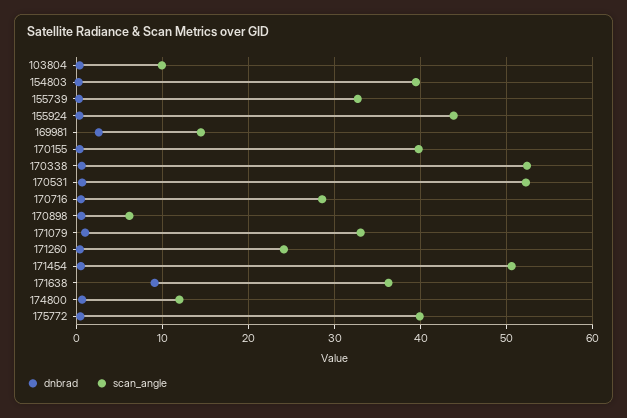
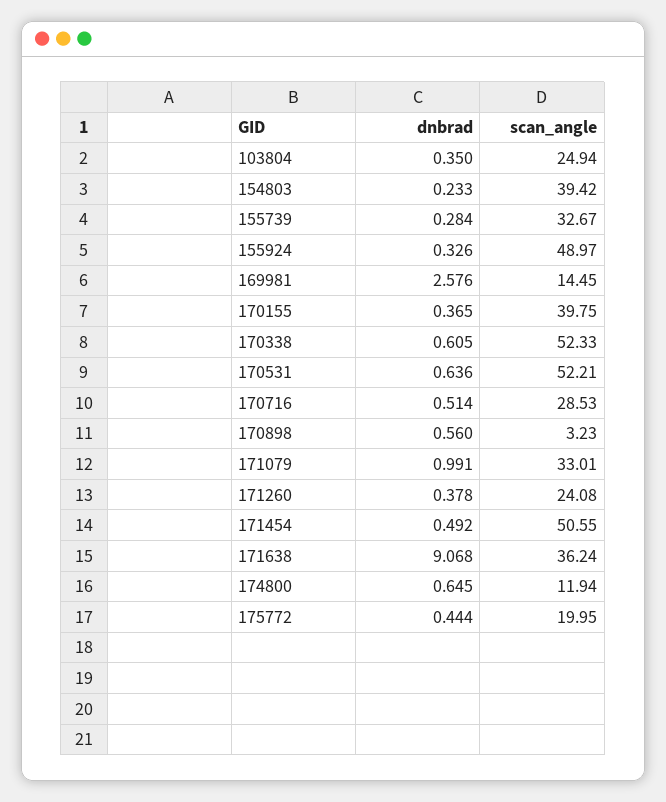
  {
    "dnbrad": {
      "103804": 0.35,
      "154803": 0.233,
      "155739": 0.284,
      "155924": 0.326,
      "169981": 2.576,
      "170155": 0.365,
      "170338": 0.605,
      "170531": 0.636,
      "170716": 0.514,
      "170898": 0.56,
      "171079": 0.991,
      "171260": 0.378,
      "171454": 0.492,
      "171638": 9.068,
      "174800": 0.645,
      "175772": 0.444
    },
    "scan_angle": {
-     "103804": 10,
+     "103804": 24.94,
      "154803": 39.42,
      "155739": 32.67,
-     "155924": 44,
+     "155924": 48.97,
      "169981": 14.45,
      "170155": 39.75,
      "170338": 52.33,
      "170531": 52.21,
      "170716": 28.53,
-     "170898": 6,
+     "170898": 3.23,
      "171079": 33.01,
      "171260": 24.08,
      "171454": 50.55,
      "171638": 36.24,
      "174800": 11.94,
-     "175772": 40
+     "175772": 19.95
    }
  }

